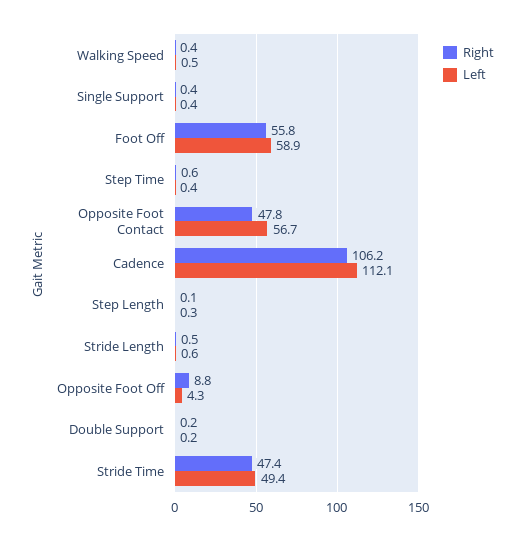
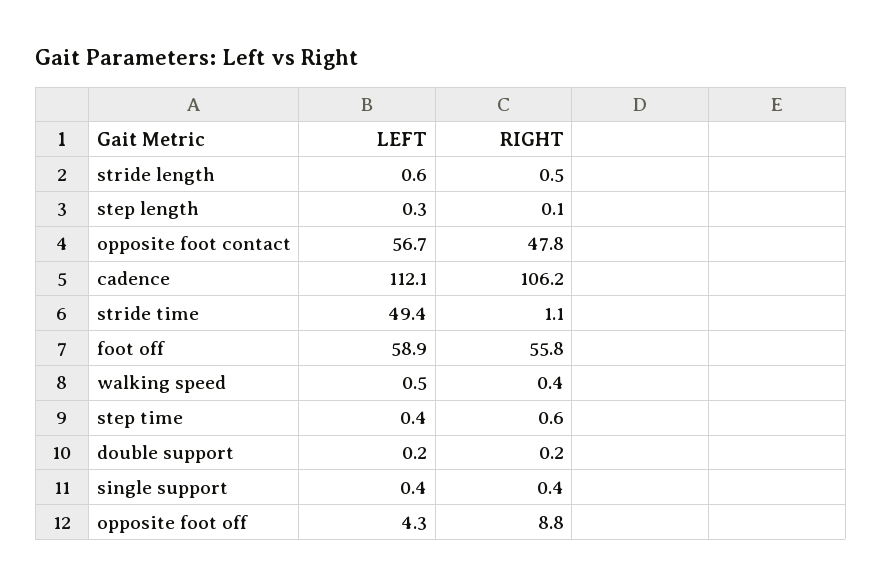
  {
    "Right": {
      "Walking Speed": 0.4,
      "Single Support": 0.4,
      "Foot Off": 55.8,
      "Step Time": 0.6,
      "Opposite Foot Contact": 47.8,
      "Cadence": 106.2,
      "Step Length": 0.1,
      "Stride Length": 0.5,
      "Opposite Foot Off": 8.8,
      "Double Support": 0.2,
-     "Stride Time": 47.4
+     "Stride Time": 1.1
    },
    "Left": {
      "Walking Speed": 0.5,
      "Single Support": 0.4,
      "Foot Off": 58.9,
      "Step Time": 0.4,
      "Opposite Foot Contact": 56.7,
      "Cadence": 112.1,
      "Step Length": 0.3,
      "Stride Length": 0.6,
      "Opposite Foot Off": 4.3,
      "Double Support": 0.2,
      "Stride Time": 49.4
    }
  }

